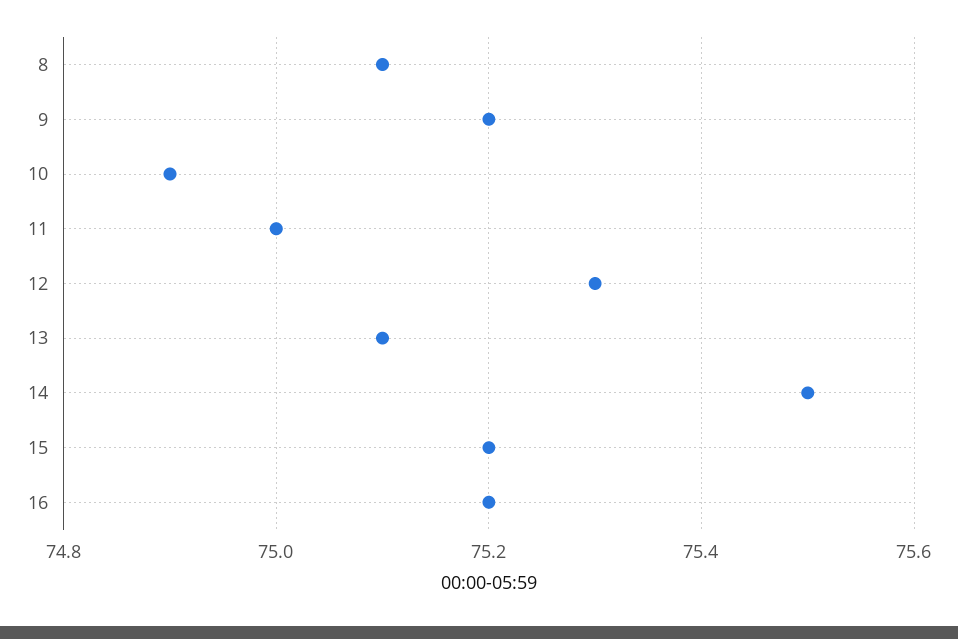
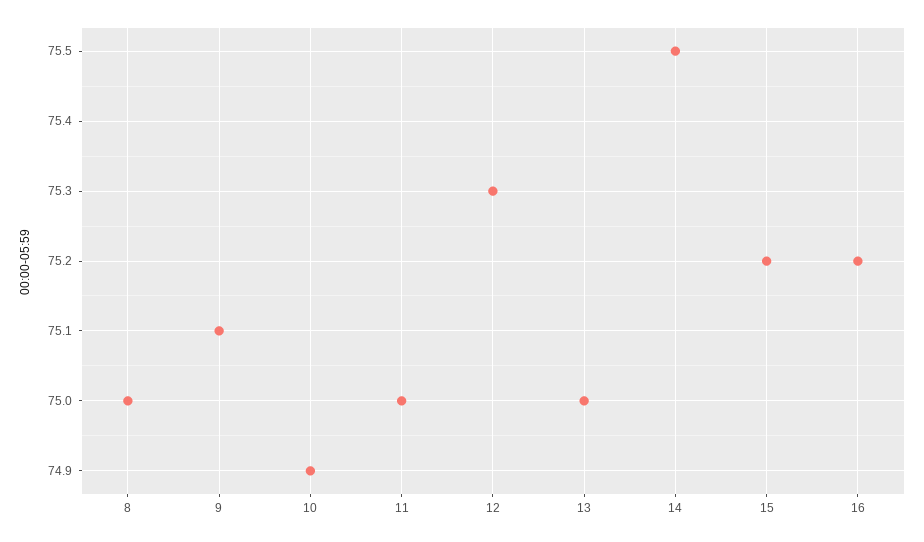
  {
-   "8": 75.1,
+   "8": 75,
-   "9": 75.2,
+   "9": 75.1,
    "10": 74.9,
    "11": 75,
    "12": 75.3,
-   "13": 75.1,
+   "13": 75,
    "14": 75.5,
    "15": 75.2,
    "16": 75.2
  }

